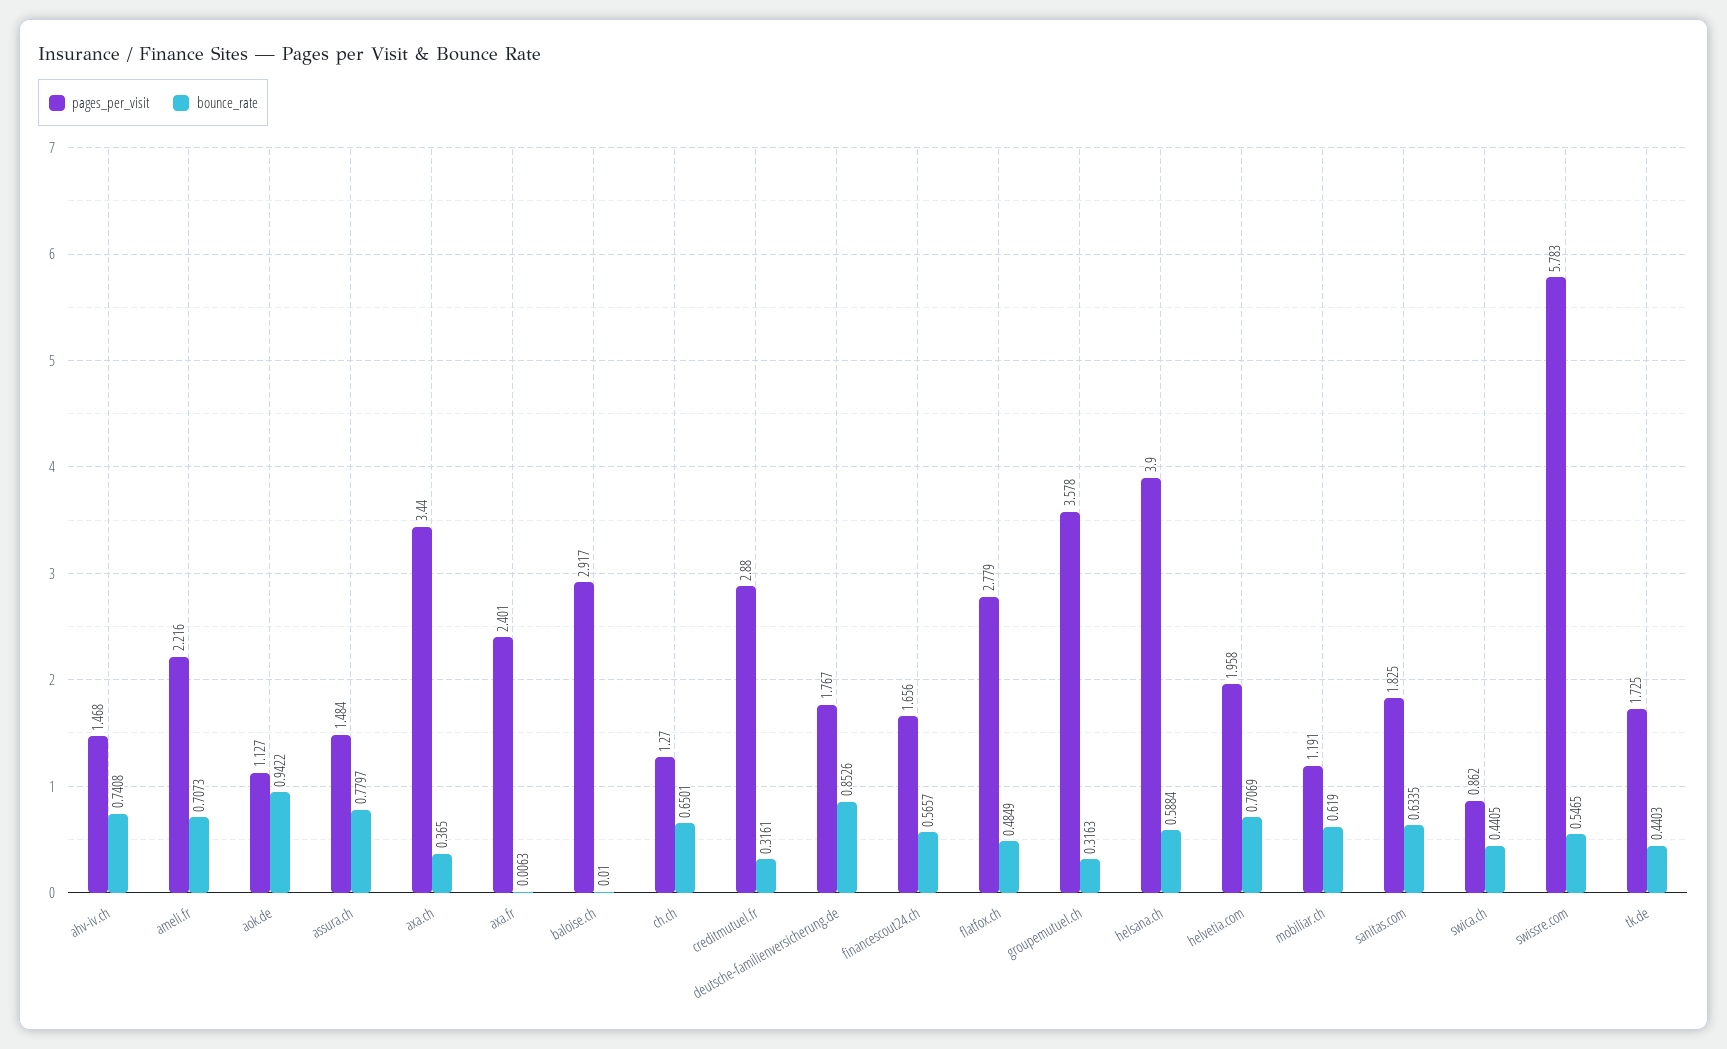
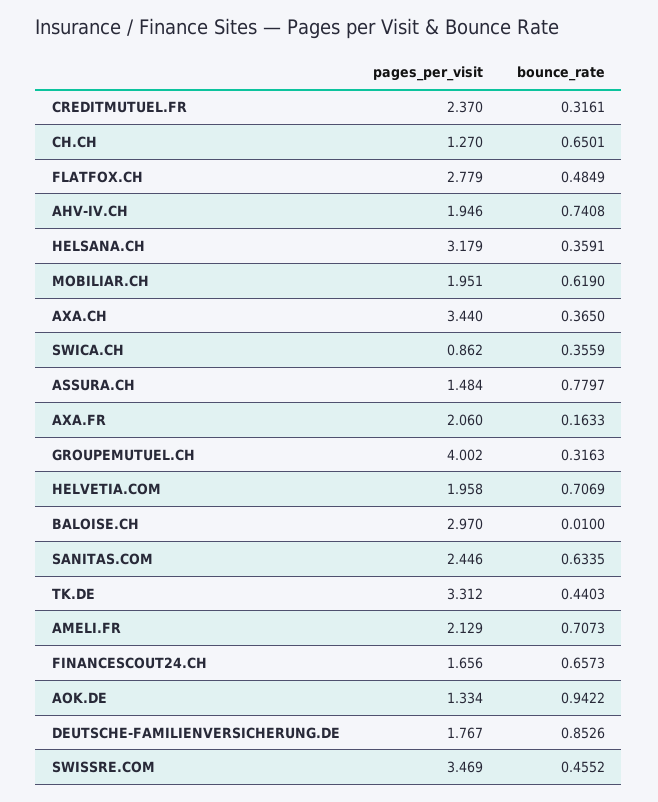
  {
    "pages_per_visit": {
-     "ahv-iv.ch": 1.468,
+     "ahv-iv.ch": 1.946,
-     "ameli.fr": 2.216,
+     "ameli.fr": 2.129,
-     "aok.de": 1.127,
+     "aok.de": 1.334,
      "assura.ch": 1.484,
      "axa.ch": 3.44,
-     "axa.fr": 2.401,
+     "axa.fr": 2.06,
-     "baloise.ch": 2.917,
+     "baloise.ch": 2.97,
      "ch.ch": 1.27,
-     "creditmutuel.fr": 2.88,
+     "creditmutuel.fr": 2.37,
      "deutsche-familienversicherung.de": 1.767,
      "financescout24.ch": 1.656,
      "flatfox.ch": 2.779,
-     "groupemutuel.ch": 3.578,
+     "groupemutuel.ch": 4.002,
-     "helsana.ch": 3.9,
+     "helsana.ch": 3.179,
      "helvetia.com": 1.958,
-     "mobiliar.ch": 1.191,
+     "mobiliar.ch": 1.951,
-     "sanitas.com": 1.825,
+     "sanitas.com": 2.446,
      "swica.ch": 0.862,
-     "swissre.com": 5.783,
+     "swissre.com": 3.469,
-     "tk.de": 1.725
+     "tk.de": 3.312
    },
    "bounce_rate": {
      "ahv-iv.ch": 0.7408,
      "ameli.fr": 0.7073,
      "aok.de": 0.9422,
      "assura.ch": 0.7797,
      "axa.ch": 0.365,
-     "axa.fr": 0.0063,
+     "axa.fr": 0.1633,
      "baloise.ch": 0.01,
      "ch.ch": 0.6501,
      "creditmutuel.fr": 0.3161,
      "deutsche-familienversicherung.de": 0.8526,
-     "financescout24.ch": 0.5657,
+     "financescout24.ch": 0.6573,
      "flatfox.ch": 0.4849,
      "groupemutuel.ch": 0.3163,
-     "helsana.ch": 0.5884,
+     "helsana.ch": 0.3591,
      "helvetia.com": 0.7069,
      "mobiliar.ch": 0.619,
      "sanitas.com": 0.6335,
-     "swica.ch": 0.4405,
+     "swica.ch": 0.3559,
-     "swissre.com": 0.5465,
+     "swissre.com": 0.4552,
      "tk.de": 0.4403
    }
  }

